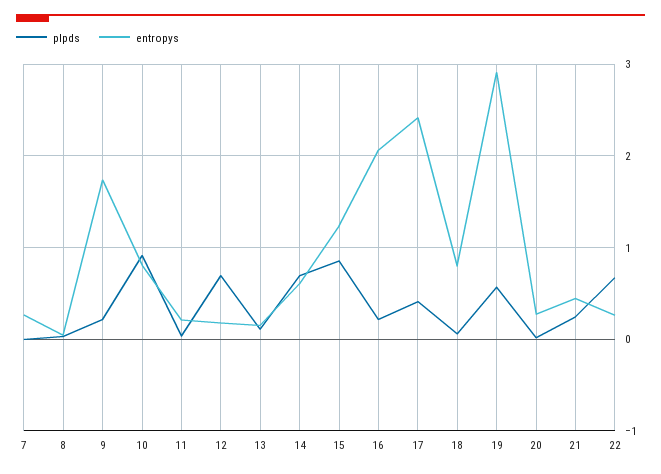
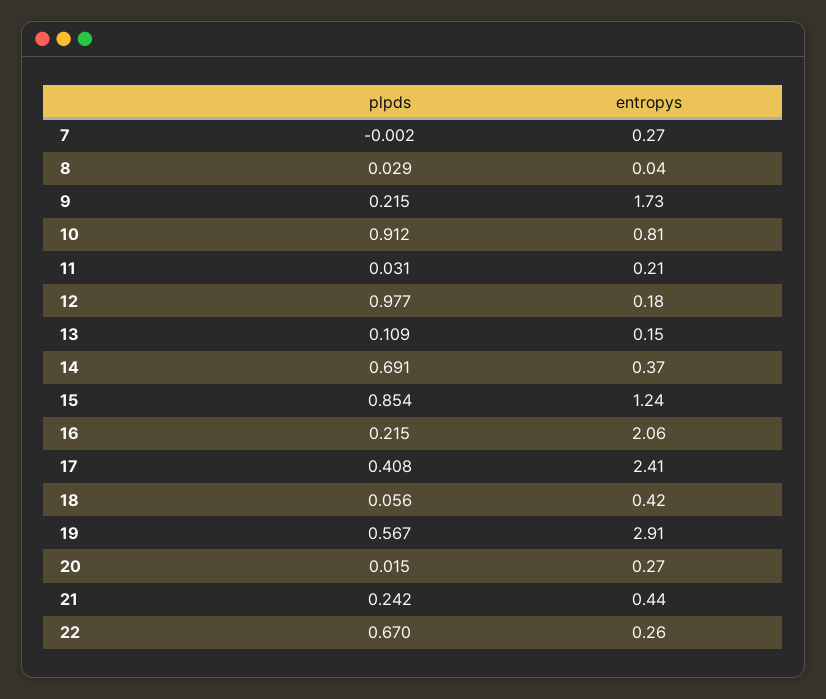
  {
    "plpds": {
      "7": -0.002,
      "8": 0.029,
      "9": 0.215,
      "10": 0.912,
      "11": 0.031,
-     "12": 0.7,
+     "12": 0.977,
      "13": 0.109,
      "14": 0.691,
      "15": 0.854,
      "16": 0.215,
      "17": 0.408,
      "18": 0.056,
      "19": 0.567,
      "20": 0.015,
      "21": 0.242,
      "22": 0.67
    },
    "entropys": {
      "7": 0.27,
      "8": 0.04,
      "9": 1.73,
      "10": 0.81,
      "11": 0.21,
      "12": 0.18,
      "13": 0.15,
-     "14": 0.6,
+     "14": 0.37,
      "15": 1.24,
      "16": 2.06,
      "17": 2.41,
-     "18": 0.8,
+     "18": 0.42,
      "19": 2.91,
      "20": 0.27,
      "21": 0.44,
      "22": 0.26
    }
  }

